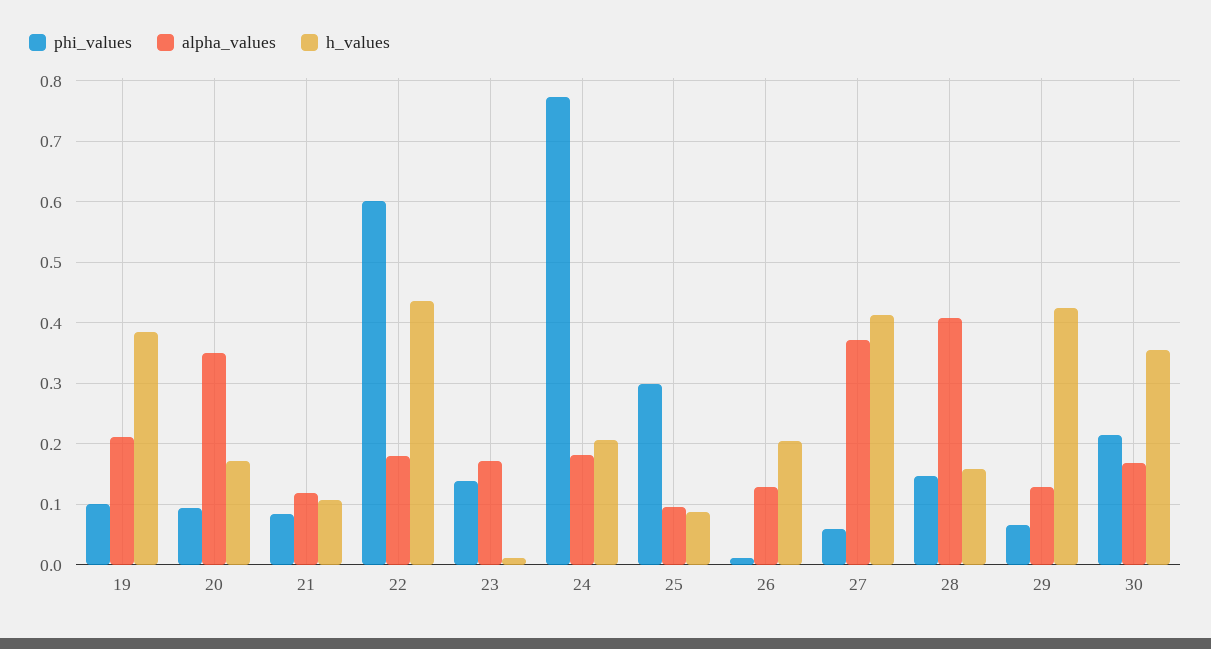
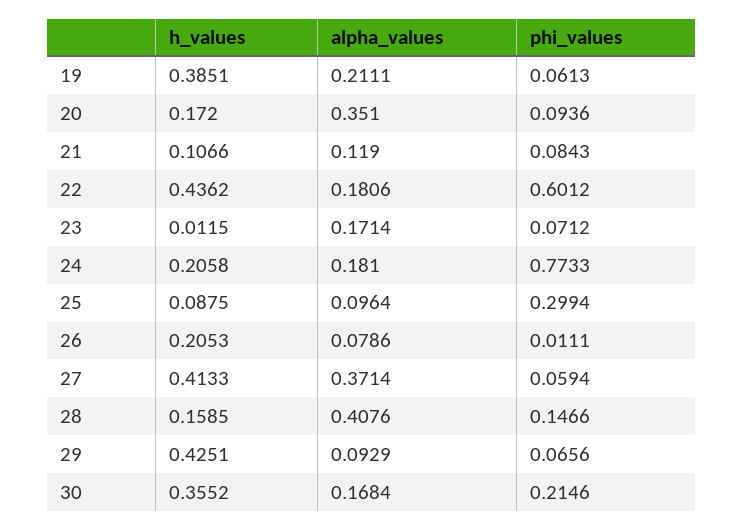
  {
    "phi_values": {
-     "19": 0.1,
+     "19": 0.0613,
      "20": 0.0936,
      "21": 0.0843,
      "22": 0.6012,
-     "23": 0.14,
+     "23": 0.0712,
      "24": 0.7733,
      "25": 0.2994,
      "26": 0.0111,
      "27": 0.0594,
      "28": 0.1466,
      "29": 0.0656,
      "30": 0.2146
    },
    "alpha_values": {
      "19": 0.2111,
      "20": 0.351,
      "21": 0.119,
      "22": 0.1806,
      "23": 0.1714,
      "24": 0.181,
      "25": 0.0964,
-     "26": 0.13,
+     "26": 0.0786,
      "27": 0.3714,
      "28": 0.4076,
-     "29": 0.13,
+     "29": 0.0929,
      "30": 0.1684
    },
    "h_values": {
      "19": 0.3851,
      "20": 0.172,
      "21": 0.1066,
      "22": 0.4362,
      "23": 0.0115,
      "24": 0.2058,
      "25": 0.0875,
      "26": 0.2053,
      "27": 0.4133,
      "28": 0.1585,
      "29": 0.4251,
      "30": 0.3552
    }
  }

